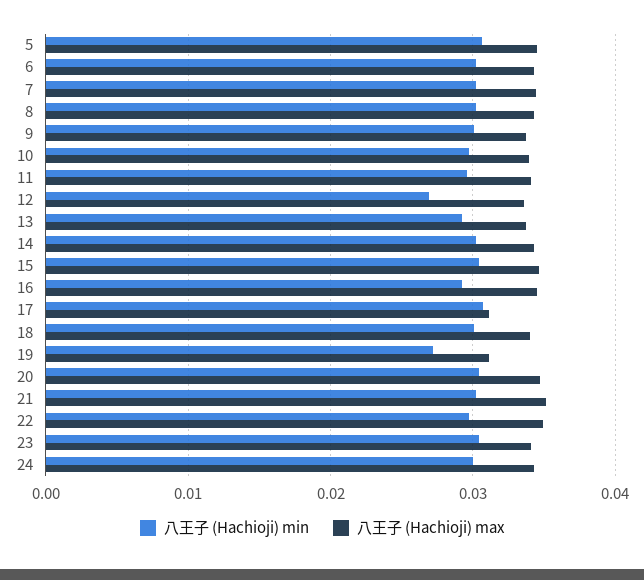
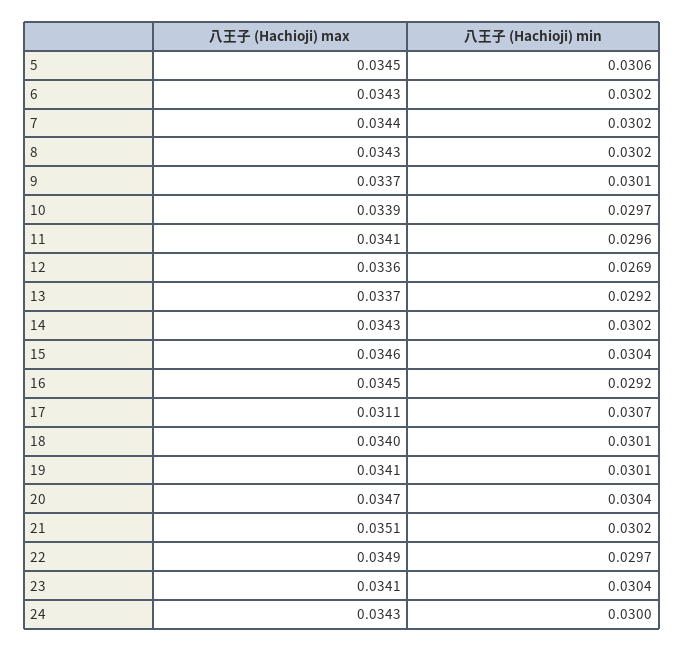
  {
    "八王子 (Hachioji) min": {
      "5": 0.0306,
      "6": 0.0302,
      "7": 0.0302,
      "8": 0.0302,
      "9": 0.0301,
      "10": 0.0297,
      "11": 0.0296,
      "12": 0.0269,
      "13": 0.0292,
      "14": 0.0302,
      "15": 0.0304,
      "16": 0.0292,
      "17": 0.0307,
      "18": 0.0301,
-     "19": 0.027,
+     "19": 0.0301,
      "20": 0.0304,
      "21": 0.0302,
      "22": 0.0297,
      "23": 0.0304,
      "24": 0.03
    },
    "八王子 (Hachioji) max": {
      "5": 0.0345,
      "6": 0.0343,
      "7": 0.0344,
      "8": 0.0343,
      "9": 0.0337,
      "10": 0.0339,
      "11": 0.0341,
      "12": 0.0336,
      "13": 0.0337,
      "14": 0.0343,
      "15": 0.0346,
      "16": 0.0345,
      "17": 0.0311,
      "18": 0.034,
-     "19": 0.031,
+     "19": 0.0341,
      "20": 0.0347,
      "21": 0.0351,
      "22": 0.0349,
      "23": 0.0341,
      "24": 0.0343
    }
  }

